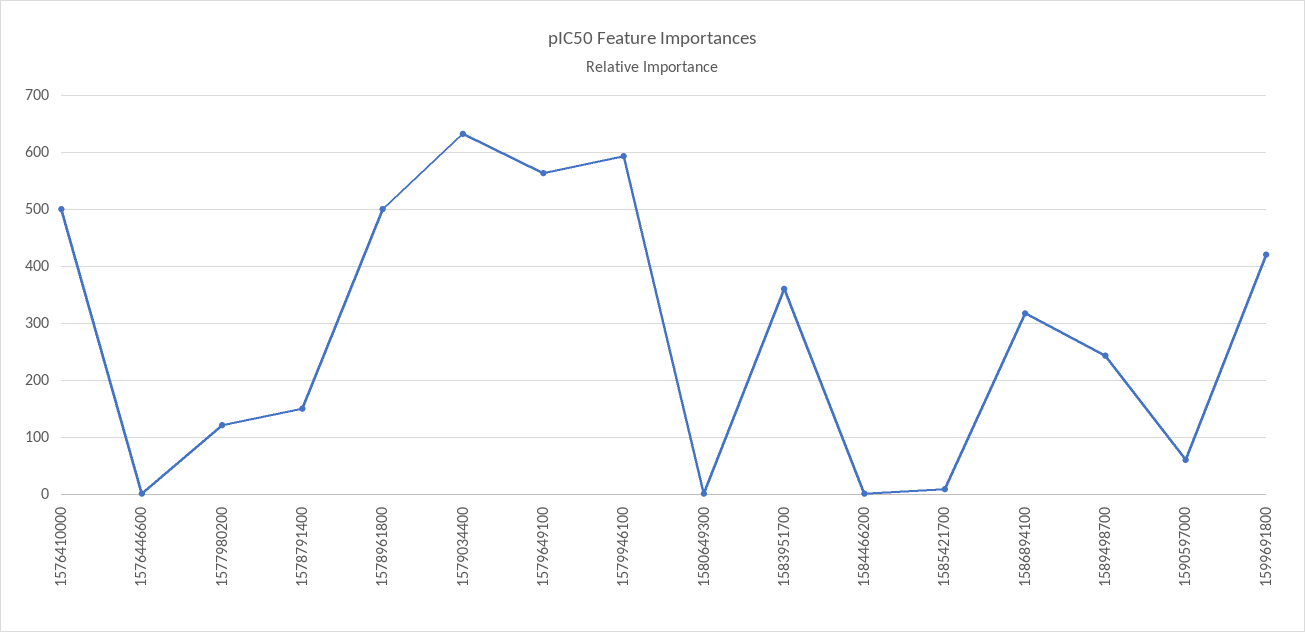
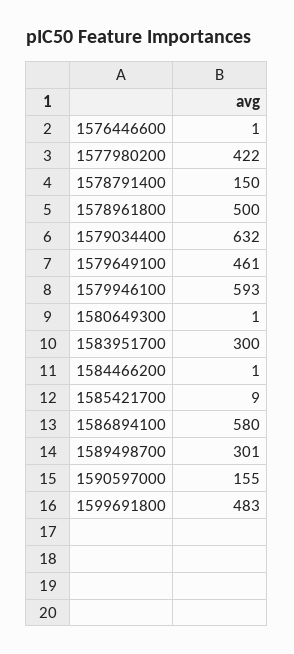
  {
-   "1576410000": 500,
    "1576446600": 1,
-   "1577980200": 120,
+   "1577980200": 422,
    "1578791400": 150,
    "1578961800": 500,
    "1579034400": 632,
-   "1579649100": 560,
+   "1579649100": 461,
    "1579946100": 593,
    "1580649300": 1,
-   "1583951700": 360,
+   "1583951700": 300,
    "1584466200": 1,
    "1585421700": 9,
-   "1586894100": 320,
+   "1586894100": 580,
-   "1589498700": 240,
+   "1589498700": 301,
-   "1590597000": 60,
+   "1590597000": 155,
-   "1599691800": 420
+   "1599691800": 483
  }

